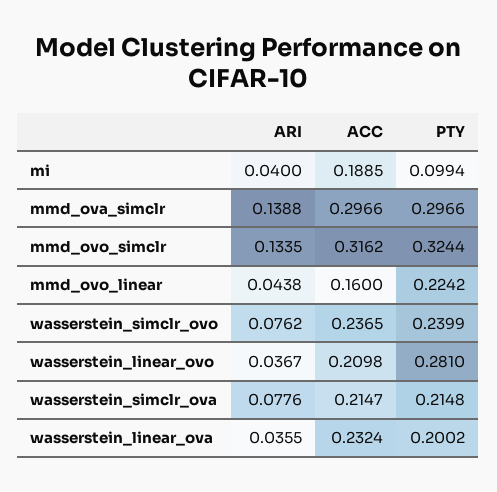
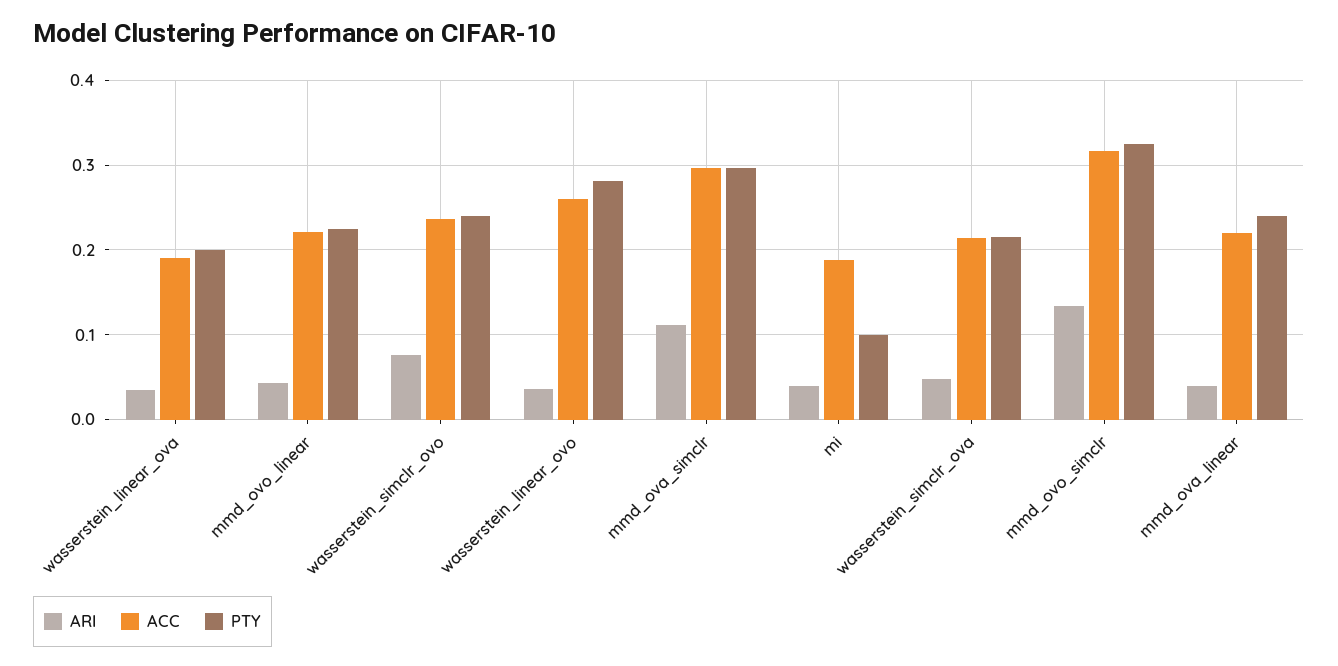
  {
    "ARI": {
      "mi": 0.04,
-     "mmd_ova_simclr": 0.1388,
+     "mmd_ova_simclr": 0.11,
      "mmd_ovo_simclr": 0.1335,
      "mmd_ovo_linear": 0.0438,
      "wasserstein_simclr_ovo": 0.0762,
      "wasserstein_linear_ovo": 0.0367,
-     "wasserstein_simclr_ova": 0.0776,
+     "wasserstein_simclr_ova": 0.05,
-     "wasserstein_linear_ova": 0.0355
+     "wasserstein_linear_ova": 0.0355,
+     "mmd_ova_linear": 0.04
    },
    "ACC": {
      "mi": 0.1885,
      "mmd_ova_simclr": 0.2966,
      "mmd_ovo_simclr": 0.3162,
-     "mmd_ovo_linear": 0.16,
+     "mmd_ovo_linear": 0.22,
      "wasserstein_simclr_ovo": 0.2365,
-     "wasserstein_linear_ovo": 0.2098,
+     "wasserstein_linear_ovo": 0.26,
      "wasserstein_simclr_ova": 0.2147,
-     "wasserstein_linear_ova": 0.2324
+     "wasserstein_linear_ova": 0.19,
+     "mmd_ova_linear": 0.22
    },
    "PTY": {
      "mi": 0.0994,
      "mmd_ova_simclr": 0.2966,
      "mmd_ovo_simclr": 0.3244,
      "mmd_ovo_linear": 0.2242,
      "wasserstein_simclr_ovo": 0.2399,
      "wasserstein_linear_ovo": 0.281,
      "wasserstein_simclr_ova": 0.2148,
-     "wasserstein_linear_ova": 0.2002
+     "wasserstein_linear_ova": 0.2002,
+     "mmd_ova_linear": 0.24
    }
  }

